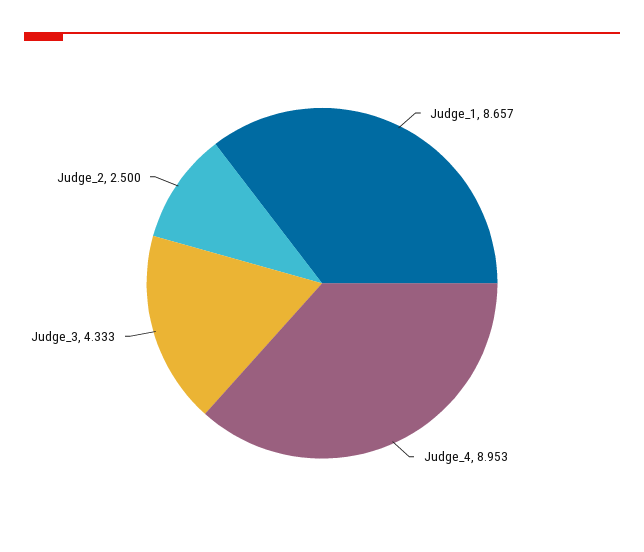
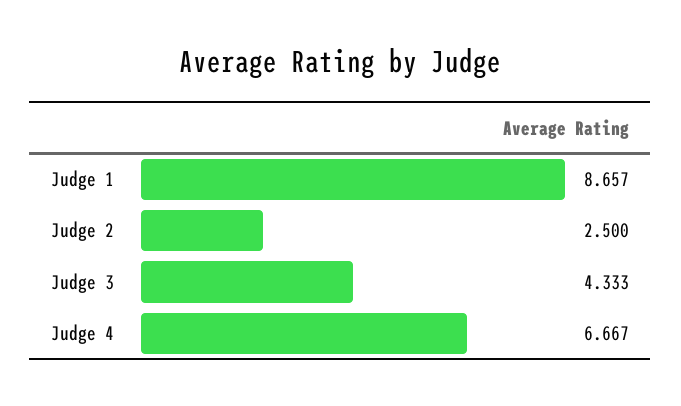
  {
    "Judge_1": 8.657,
-   "Judge_4": 8.953,
+   "Judge_4": 6.667,
    "Judge_3": 4.333,
    "Judge_2": 2.5
  }

